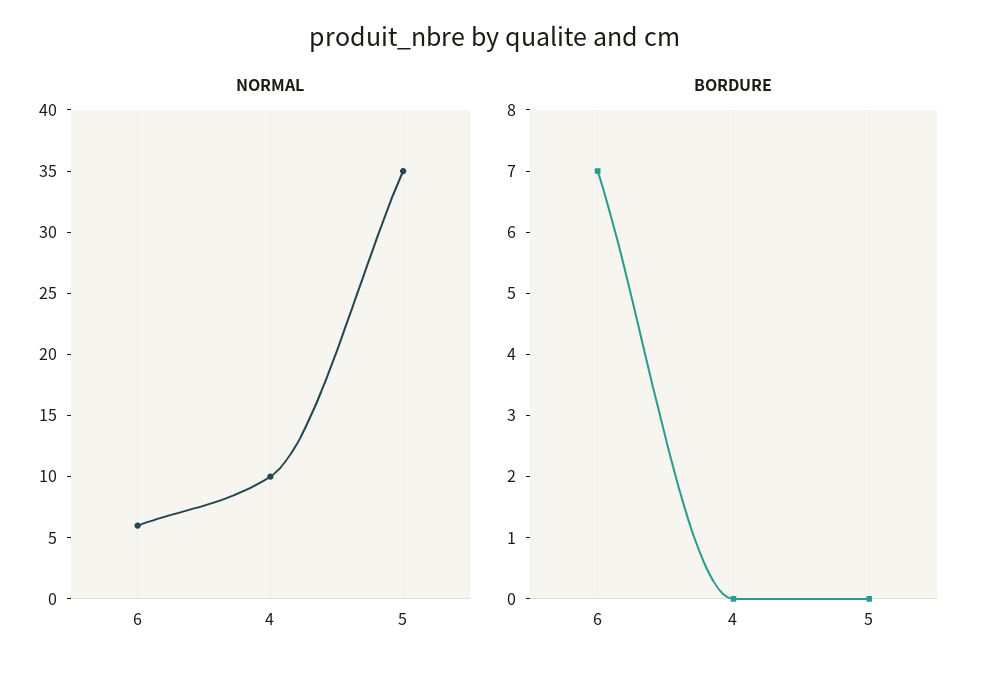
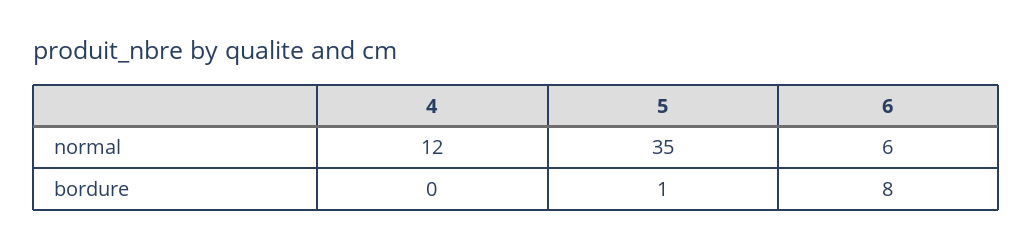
  {
    "NORMAL": {
      "6": 6,
-     "4": 10,
+     "4": 12,
      "5": 35
    },
    "BORDURE": {
-     "6": 7,
+     "6": 8,
      "4": 0,
-     "5": 0
+     "5": 1
    }
  }

